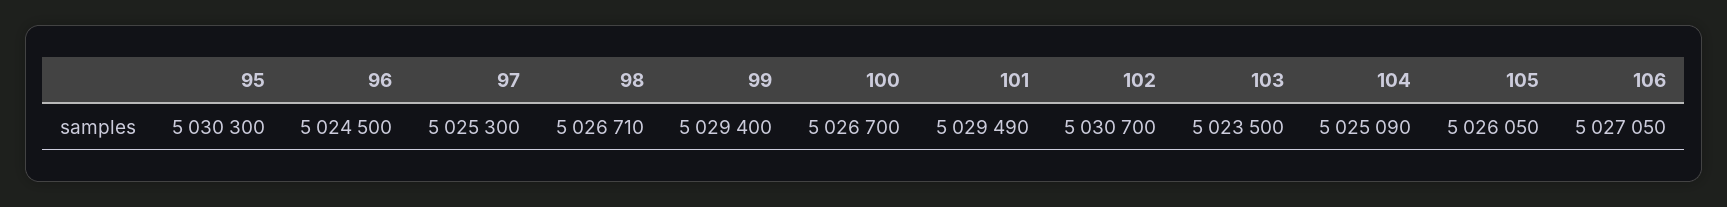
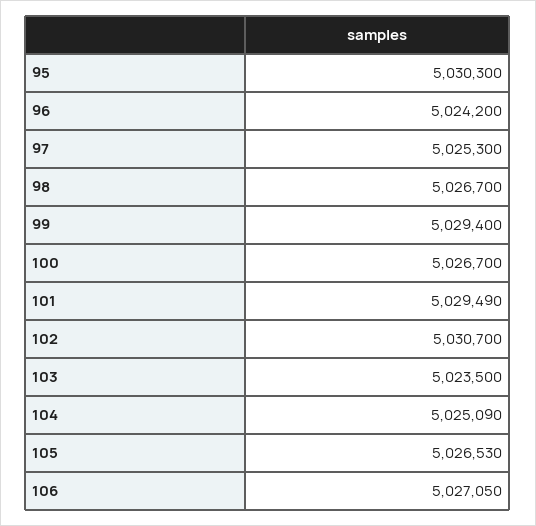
  {
    "95": 5030300,
-   "96": 5024500,
+   "96": 5024200,
    "97": 5025300,
-   "98": 5026710,
+   "98": 5026700,
    "99": 5029400,
    "100": 5026700,
    "101": 5029490,
    "102": 5030700,
    "103": 5023500,
    "104": 5025090,
-   "105": 5026050,
+   "105": 5026530,
    "106": 5027050
  }

